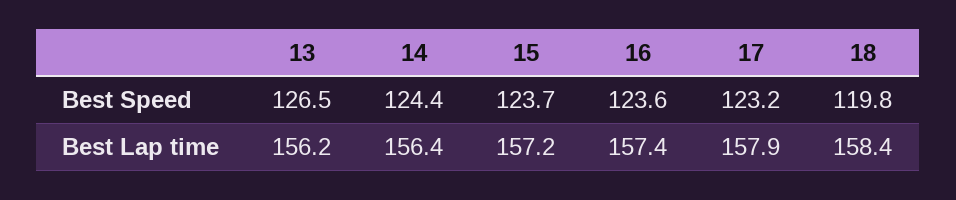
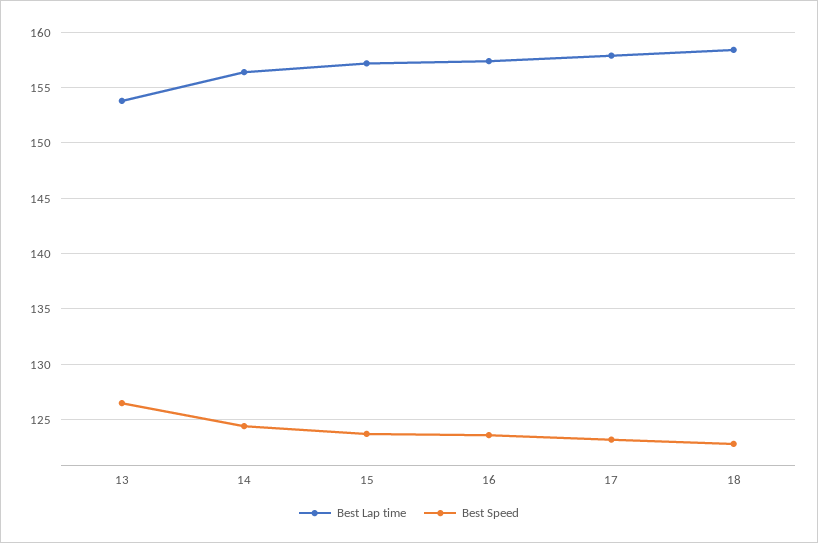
  {
    "Best Speed": {
      "13": 126.5,
      "14": 124.4,
      "15": 123.7,
      "16": 123.6,
      "17": 123.2,
-     "18": 119.8
+     "18": 123
    },
    "Best Lap time": {
-     "13": 156.2,
+     "13": 154,
      "14": 156.4,
      "15": 157.2,
      "16": 157.4,
      "17": 157.9,
      "18": 158.4
    }
  }

